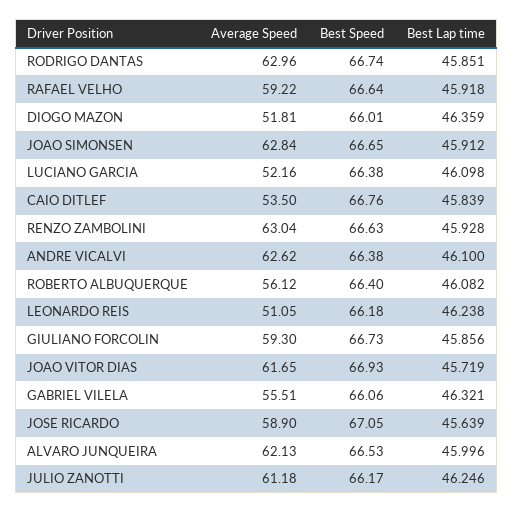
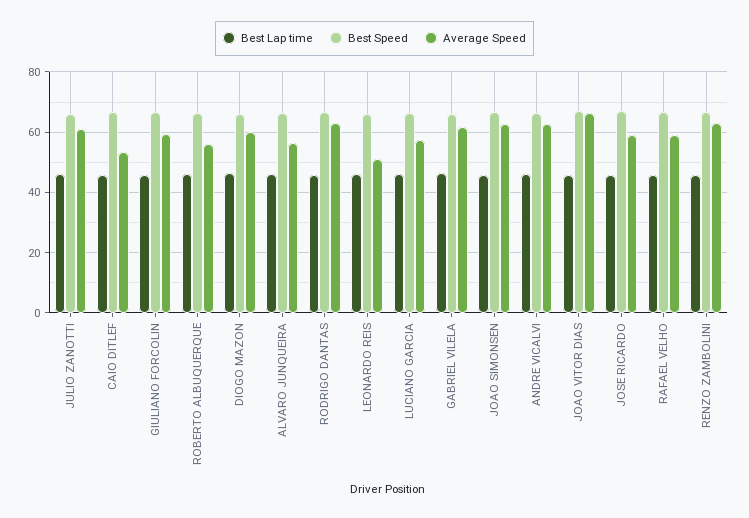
  {
    "Average Speed": {
      "RODRIGO DANTAS": 62.96,
      "RAFAEL VELHO": 59.22,
-     "DIOGO MAZON": 51.81,
+     "DIOGO MAZON": 60,
      "JOAO SIMONSEN": 62.84,
-     "LUCIANO GARCIA": 52.16,
+     "LUCIANO GARCIA": 58,
      "CAIO DITLEF": 53.5,
      "RENZO ZAMBOLINI": 63.04,
      "ANDRE VICALVI": 62.62,
      "ROBERTO ALBUQUERQUE": 56.12,
      "LEONARDO REIS": 51.05,
      "GIULIANO FORCOLIN": 59.3,
-     "JOAO VITOR DIAS": 61.65,
+     "JOAO VITOR DIAS": 66,
-     "GABRIEL VILELA": 55.51,
+     "GABRIEL VILELA": 62,
      "JOSE RICARDO": 58.9,
-     "ALVARO JUNQUEIRA": 62.13,
+     "ALVARO JUNQUEIRA": 56,
      "JULIO ZANOTTI": 61.18
    },
    "Best Speed": {
      "RODRIGO DANTAS": 66.74,
      "RAFAEL VELHO": 66.64,
      "DIOGO MAZON": 66.01,
      "JOAO SIMONSEN": 66.65,
      "LUCIANO GARCIA": 66.38,
      "CAIO DITLEF": 66.76,
      "RENZO ZAMBOLINI": 66.63,
      "ANDRE VICALVI": 66.38,
      "ROBERTO ALBUQUERQUE": 66.4,
      "LEONARDO REIS": 66.18,
      "GIULIANO FORCOLIN": 66.73,
      "JOAO VITOR DIAS": 66.93,
      "GABRIEL VILELA": 66.06,
      "JOSE RICARDO": 67.05,
      "ALVARO JUNQUEIRA": 66.53,
      "JULIO ZANOTTI": 66.17
    },
    "Best Lap time": {
      "RODRIGO DANTAS": 45.851,
      "RAFAEL VELHO": 45.918,
      "DIOGO MAZON": 46.359,
      "JOAO SIMONSEN": 45.912,
      "LUCIANO GARCIA": 46.098,
      "CAIO DITLEF": 45.839,
      "RENZO ZAMBOLINI": 45.928,
      "ANDRE VICALVI": 46.1,
      "ROBERTO ALBUQUERQUE": 46.082,
      "LEONARDO REIS": 46.238,
      "GIULIANO FORCOLIN": 45.856,
      "JOAO VITOR DIAS": 45.719,
      "GABRIEL VILELA": 46.321,
      "JOSE RICARDO": 45.639,
      "ALVARO JUNQUEIRA": 45.996,
      "JULIO ZANOTTI": 46.246
    }
  }

